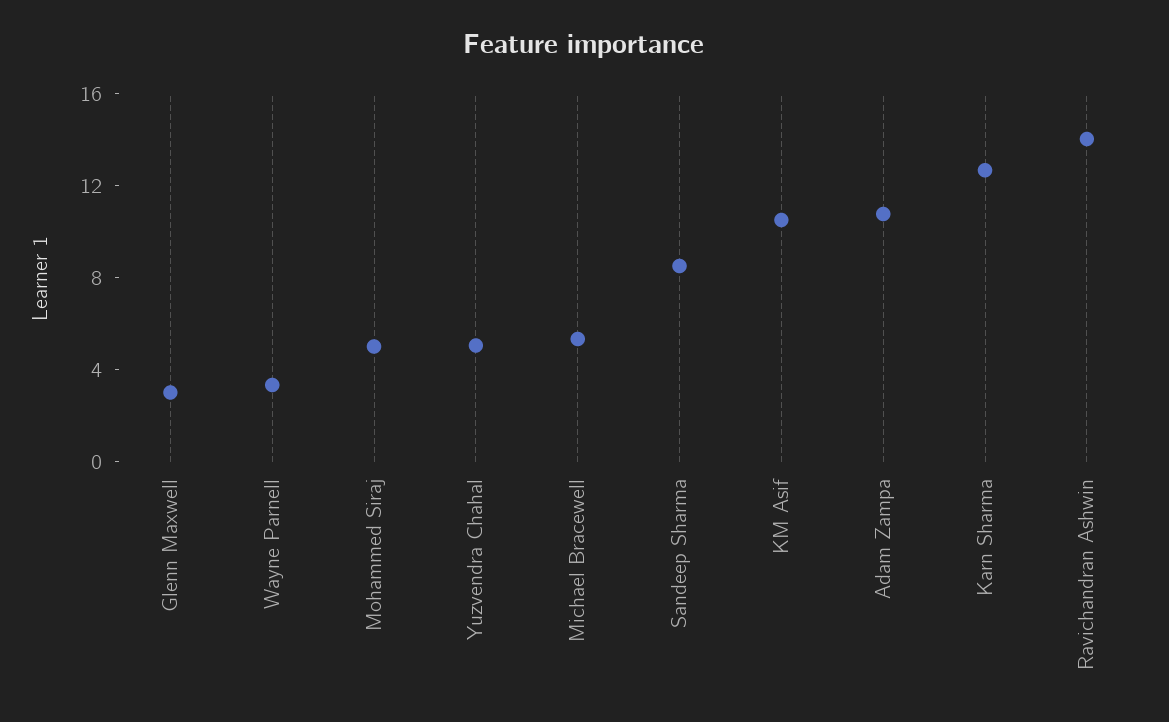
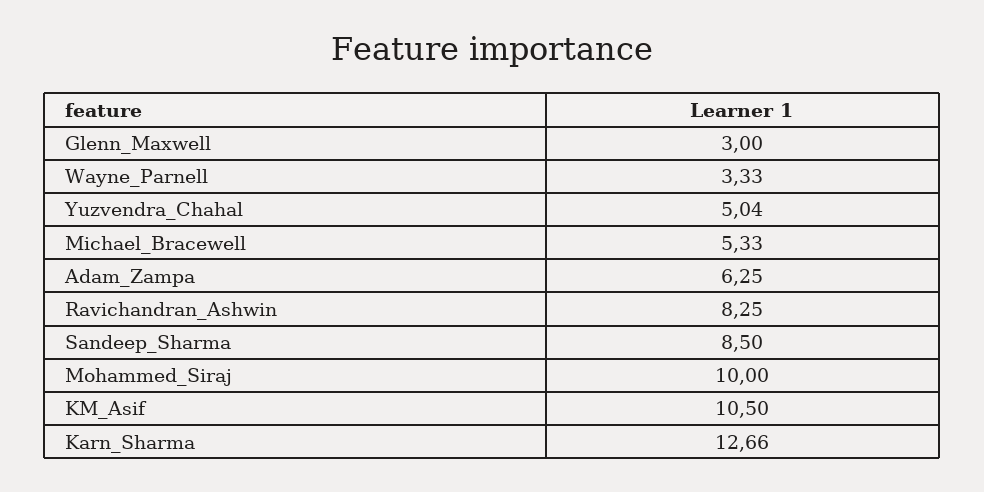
  {
    "Glenn Maxwell": 3,
    "Wayne Parnell": 3.33,
-   "Mohammed Siraj": 5,
+   "Mohammed Siraj": 10,
    "Yuzvendra Chahal": 5.04,
    "Michael Bracewell": 5.33,
    "Sandeep Sharma": 8.5,
    "KM Asif": 10.5,
-   "Adam Zampa": 11,
+   "Adam Zampa": 6.25,
    "Karn Sharma": 12.66,
-   "Ravichandran Ashwin": 14
+   "Ravichandran Ashwin": 8.25
  }

